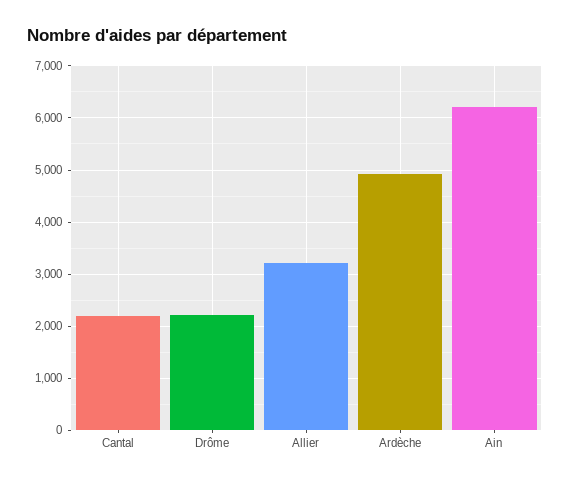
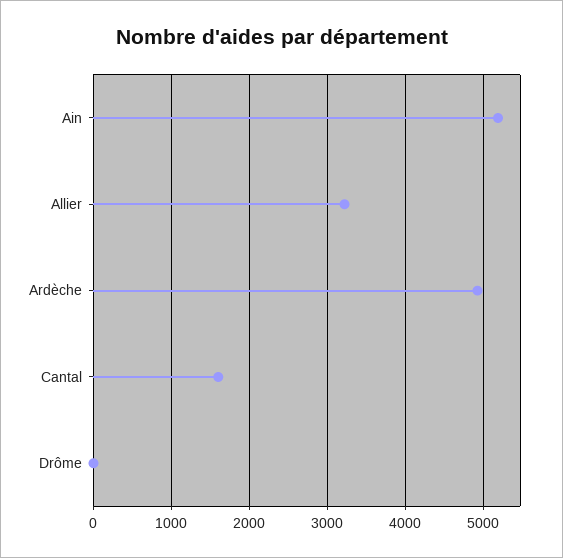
  {
-   "Cantal": 2200,
+   "Cantal": 1600,
-   "Drôme": 2200,
+   "Drôme": 0,
    "Allier": 3200,
    "Ardèche": 4900,
-   "Ain": 6200
+   "Ain": 5200
  }

